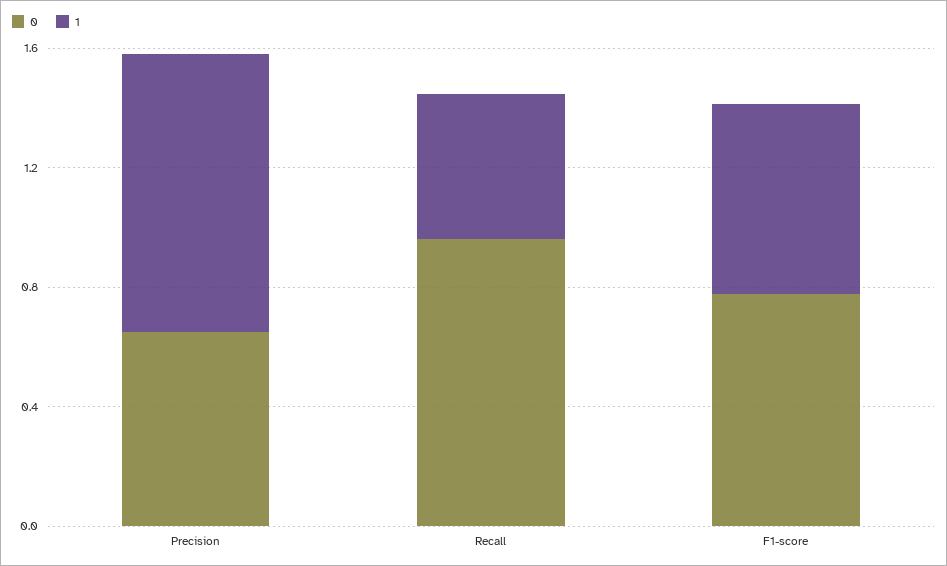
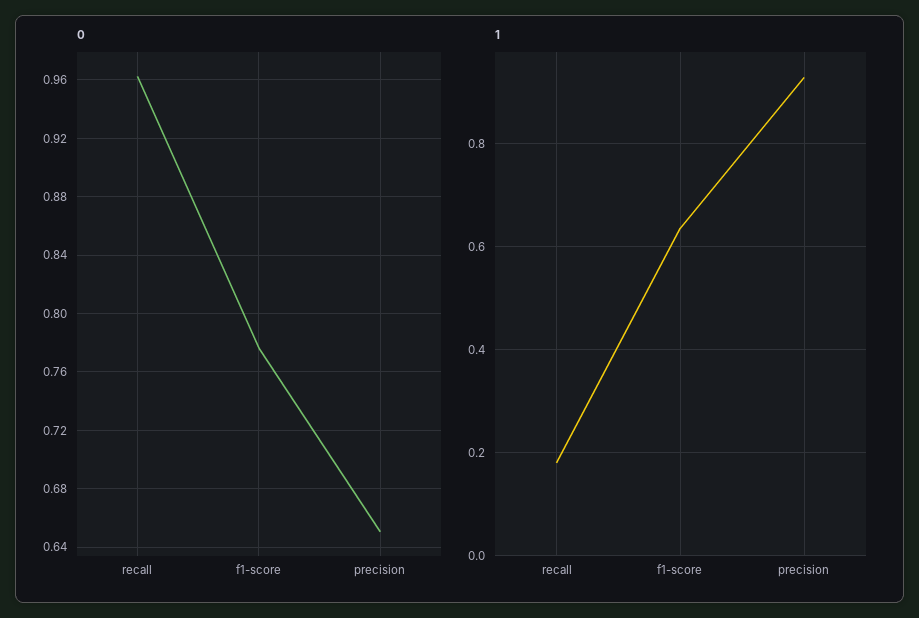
  {
    "0": {
      "Precision": 0.65,
      "Recall": 0.965,
      "F1-score": 0.775
    },
    "1": {
      "Precision": 0.92,
-     "Recall": 0.5,
+     "Recall": 0.18,
      "F1-score": 0.64
    }
  }

